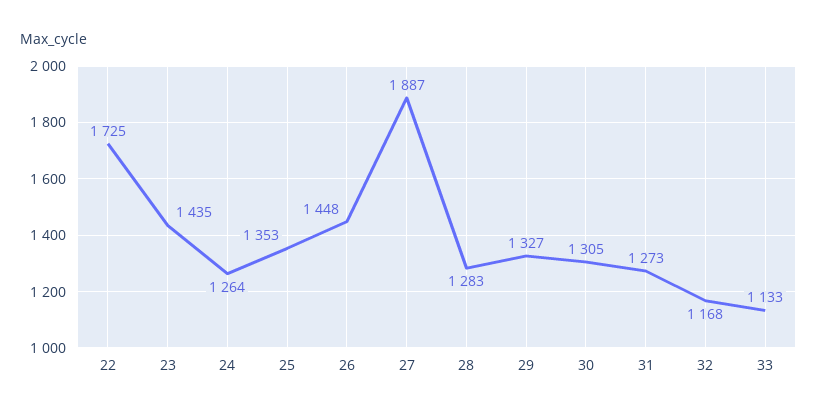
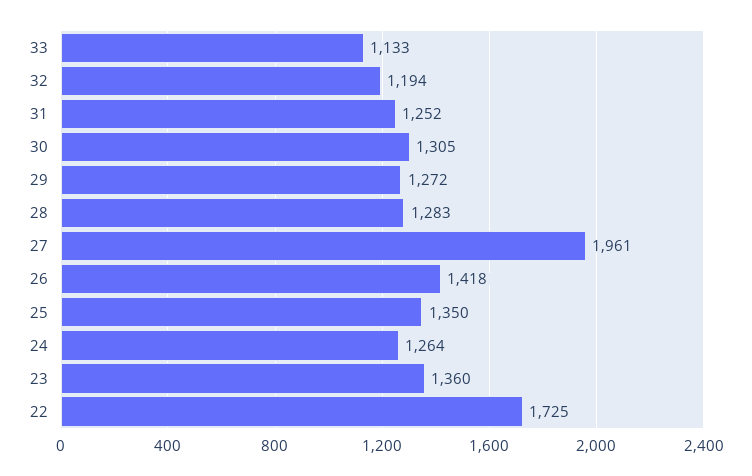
  {
    "22": 1725,
-   "23": 1435,
+   "23": 1360,
    "24": 1264,
-   "25": 1353,
+   "25": 1350,
-   "26": 1448,
+   "26": 1418,
-   "27": 1887,
+   "27": 1961,
    "28": 1283,
-   "29": 1327,
+   "29": 1272,
    "30": 1305,
-   "31": 1273,
+   "31": 1252,
-   "32": 1168,
+   "32": 1194,
    "33": 1133
  }

